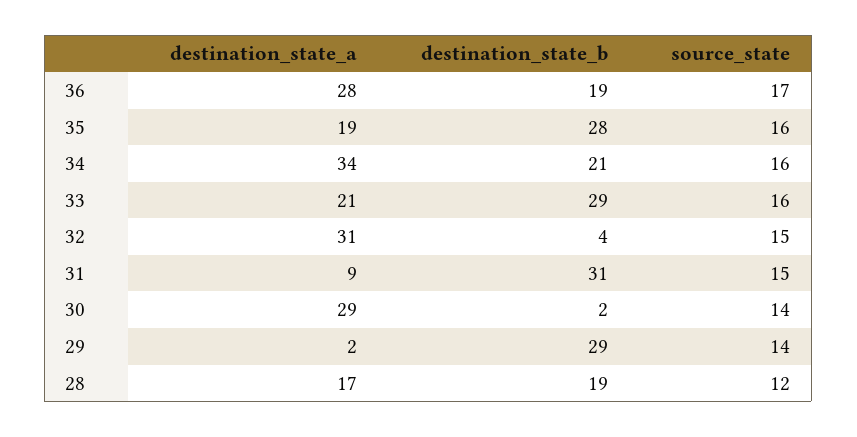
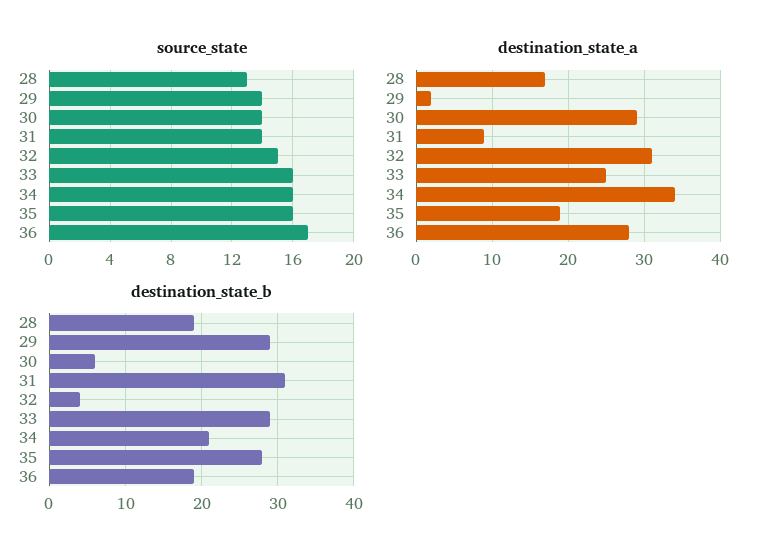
  {
    "destination_state_a": {
      "36": 28,
      "35": 19,
      "34": 34,
-     "33": 21,
+     "33": 25,
      "32": 31,
      "31": 9,
      "30": 29,
      "29": 2,
      "28": 17
    },
    "destination_state_b": {
      "36": 19,
      "35": 28,
      "34": 21,
      "33": 29,
      "32": 4,
      "31": 31,
-     "30": 2,
+     "30": 6,
      "29": 29,
      "28": 19
    },
    "source_state": {
      "36": 17,
      "35": 16,
      "34": 16,
      "33": 16,
      "32": 15,
-     "31": 15,
+     "31": 14,
      "30": 14,
      "29": 14,
-     "28": 12
+     "28": 13
    }
  }

